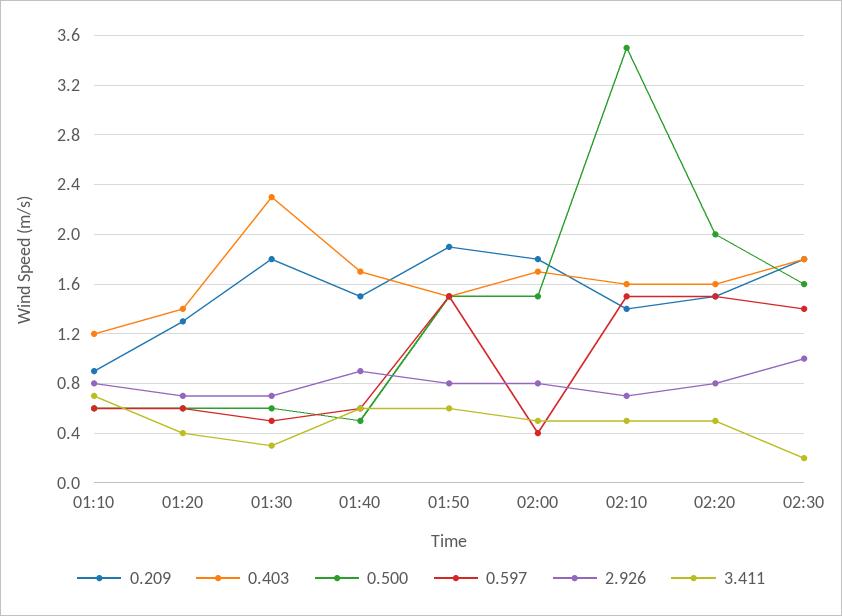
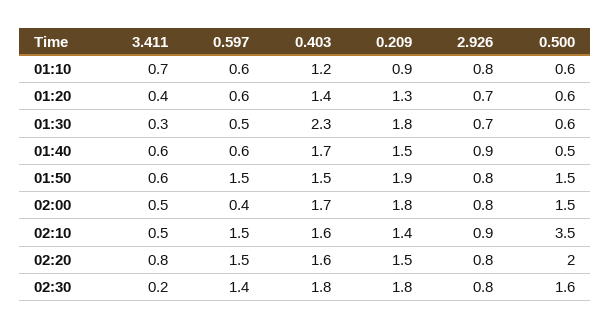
  {
    "0.209": {
      "01:10": 0.9,
      "01:20": 1.3,
      "01:30": 1.8,
      "01:40": 1.5,
      "01:50": 1.9,
      "02:00": 1.8,
      "02:10": 1.4,
      "02:20": 1.5,
      "02:30": 1.8
    },
    "0.403": {
      "01:10": 1.2,
      "01:20": 1.4,
      "01:30": 2.3,
      "01:40": 1.7,
      "01:50": 1.5,
      "02:00": 1.7,
      "02:10": 1.6,
      "02:20": 1.6,
      "02:30": 1.8
    },
    "0.500": {
      "01:10": 0.6,
      "01:20": 0.6,
      "01:30": 0.6,
      "01:40": 0.5,
      "01:50": 1.5,
      "02:00": 1.5,
      "02:10": 3.5,
      "02:20": 2,
      "02:30": 1.6
    },
    "0.597": {
      "01:10": 0.6,
      "01:20": 0.6,
      "01:30": 0.5,
      "01:40": 0.6,
      "01:50": 1.5,
      "02:00": 0.4,
      "02:10": 1.5,
      "02:20": 1.5,
      "02:30": 1.4
    },
    "2.926": {
      "01:10": 0.8,
      "01:20": 0.7,
      "01:30": 0.7,
      "01:40": 0.9,
      "01:50": 0.8,
      "02:00": 0.8,
-     "02:10": 0.7,
+     "02:10": 0.9,
      "02:20": 0.8,
-     "02:30": 1
+     "02:30": 0.8
    },
    "3.411": {
      "01:10": 0.7,
      "01:20": 0.4,
      "01:30": 0.3,
      "01:40": 0.6,
      "01:50": 0.6,
      "02:00": 0.5,
      "02:10": 0.5,
-     "02:20": 0.5,
+     "02:20": 0.8,
      "02:30": 0.2
    }
  }

